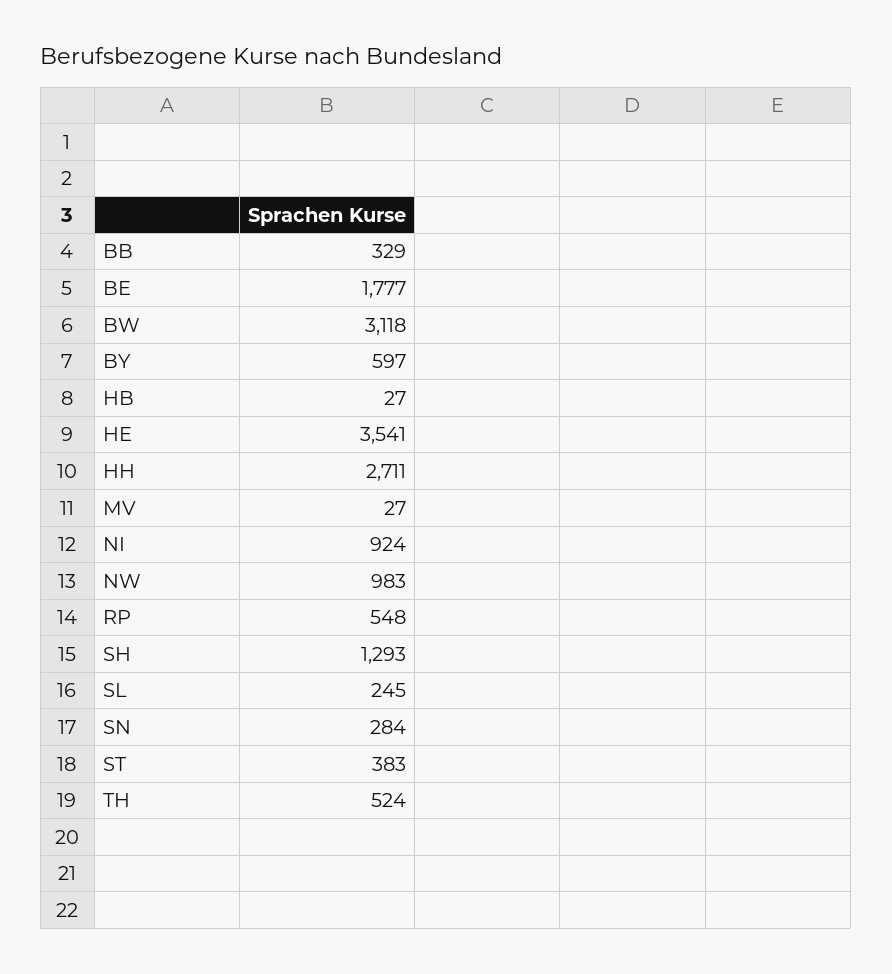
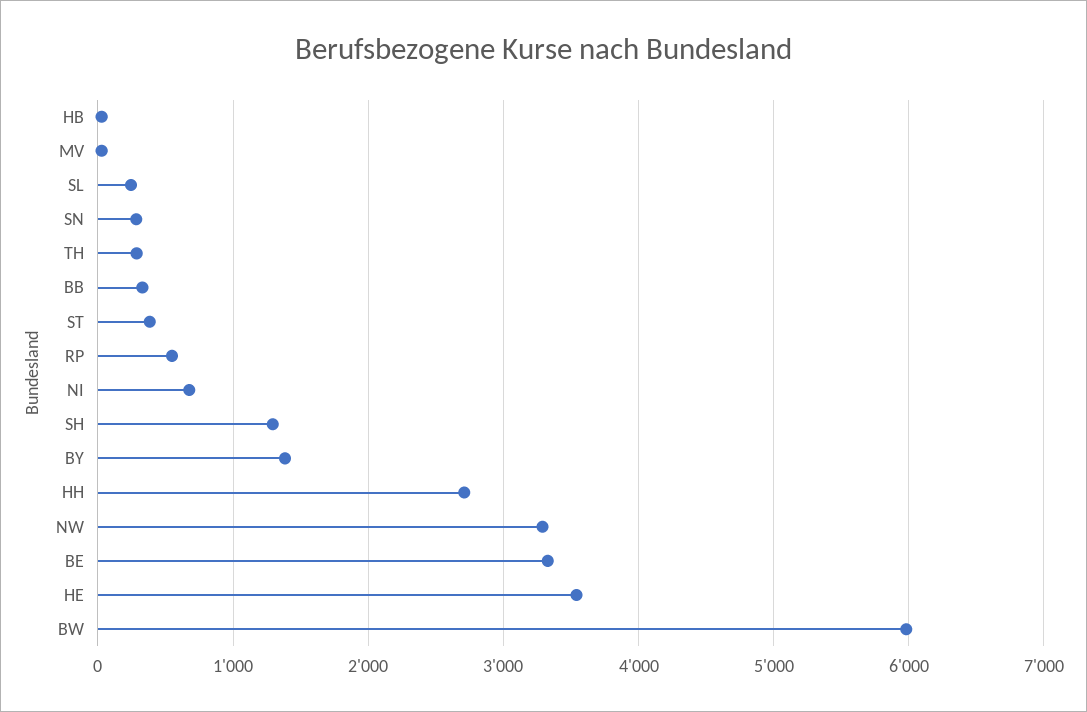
  {
    "BB": 329,
-   "BE": 1777,
+   "BE": 3300,
-   "BW": 3118,
+   "BW": 6000,
-   "BY": 597,
+   "BY": 1400,
    "HB": 27,
    "HE": 3541,
    "HH": 2711,
    "MV": 27,
-   "NI": 924,
+   "NI": 700,
-   "NW": 983,
+   "NW": 3300,
    "RP": 548,
    "SH": 1293,
    "SL": 245,
    "SN": 284,
    "ST": 383,
-   "TH": 524
+   "TH": 300
  }

